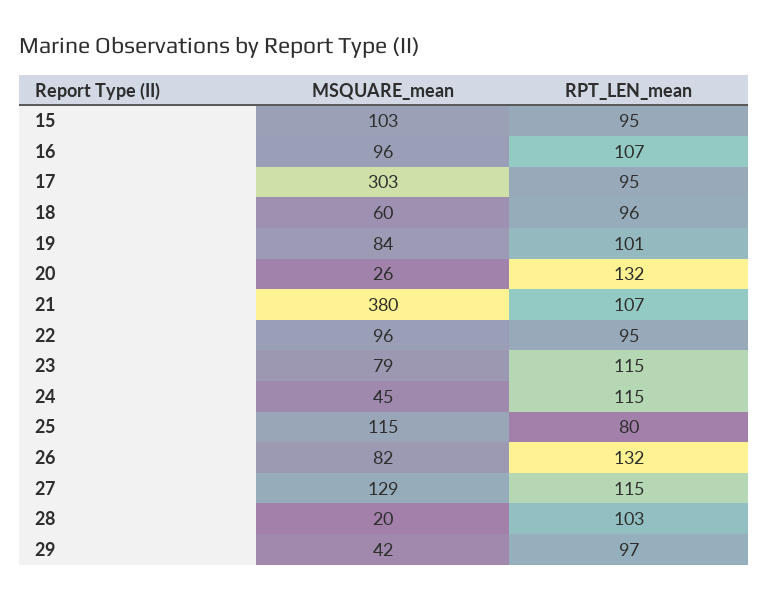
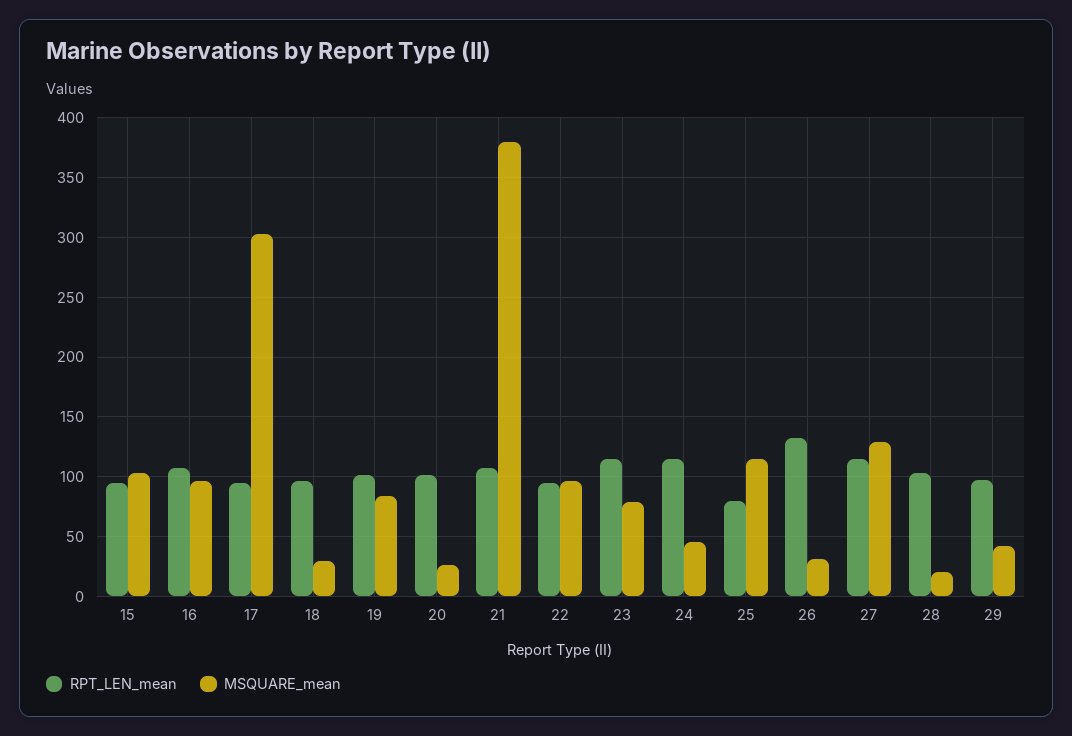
  {
    "MSQUARE_mean": {
      "15": 103,
      "16": 96,
      "17": 303,
-     "18": 60,
+     "18": 30,
      "19": 84,
      "20": 26,
      "21": 380,
      "22": 96,
      "23": 79,
      "24": 45,
      "25": 115,
-     "26": 82,
+     "26": 30,
      "27": 129,
      "28": 20,
      "29": 42
    },
    "RPT_LEN_mean": {
      "15": 95,
      "16": 107,
      "17": 95,
      "18": 96,
      "19": 101,
-     "20": 132,
+     "20": 100,
      "21": 107,
      "22": 95,
      "23": 115,
      "24": 115,
      "25": 80,
      "26": 132,
      "27": 115,
      "28": 103,
      "29": 97
    }
  }

